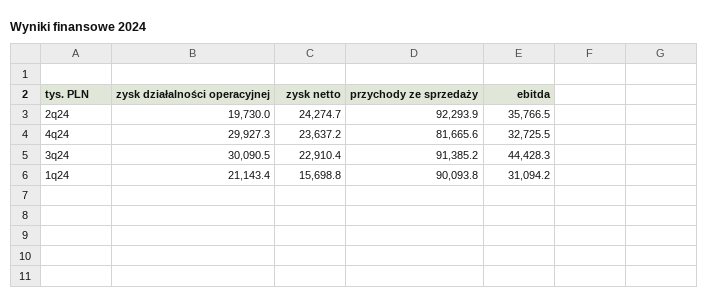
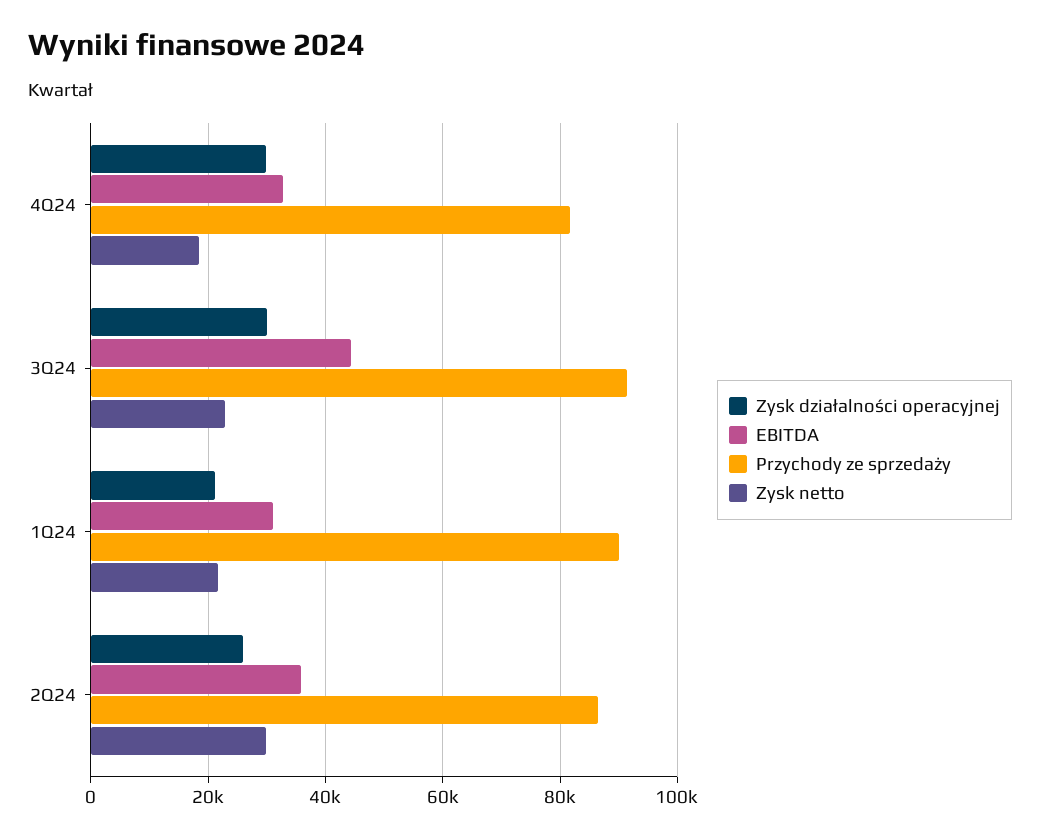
  {
    "zysk działalności operacyjnej": {
-     "2q24": 19730,
+     "2q24": 26000,
      "4q24": 29927.3,
      "3q24": 30090.5,
      "1q24": 21143.4
    },
    "zysk netto": {
-     "2q24": 24274.7,
+     "2q24": 30000,
-     "4q24": 23637.2,
+     "4q24": 18000,
      "3q24": 22910.4,
-     "1q24": 15698.8
+     "1q24": 22000
    },
    "przychody ze sprzedaży": {
-     "2q24": 92293.9,
+     "2q24": 86000,
      "4q24": 81665.6,
      "3q24": 91385.2,
      "1q24": 90093.8
    },
    "ebitda": {
      "2q24": 35766.5,
      "4q24": 32725.5,
      "3q24": 44428.3,
      "1q24": 31094.2
    }
  }

